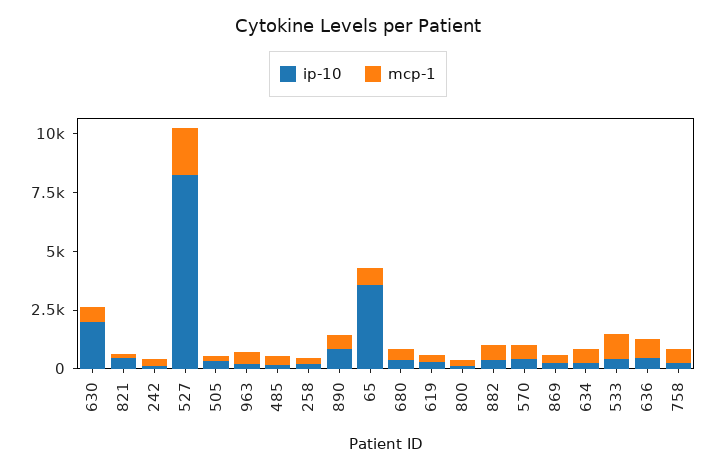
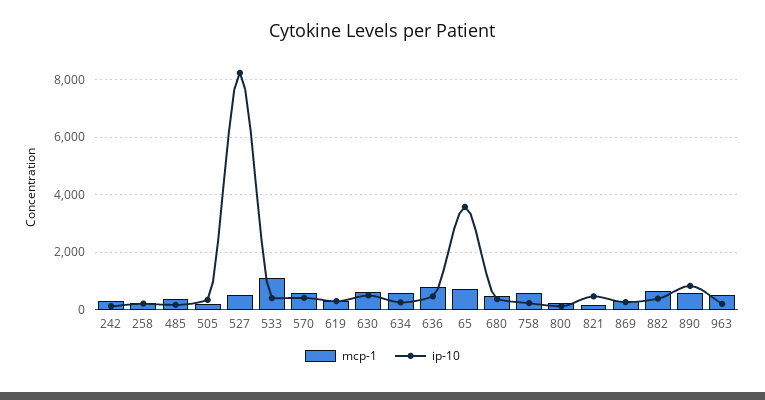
  {
    "ip-10": {
-     "630": 2000,
+     "630": 500,
      "821": 500,
      "242": 250,
      "527": 8250,
      "505": 250,
      "963": 250,
      "485": 250,
      "258": 250,
      "890": 750,
      "65": 3500,
      "680": 500,
      "619": 250,
      "800": 250,
      "882": 500,
      "570": 500,
      "869": 250,
      "634": 250,
      "533": 500,
      "636": 500,
      "758": 250
    },
    "mcp-1": {
      "630": 750,
      "821": 250,
      "242": 250,
-     "527": 2000,
+     "527": 500,
      "505": 250,
      "963": 500,
      "485": 250,
      "258": 250,
      "890": 500,
      "65": 750,
      "680": 500,
      "619": 250,
      "800": 250,
      "882": 750,
      "570": 500,
      "869": 250,
      "634": 500,
      "533": 1000,
      "636": 750,
      "758": 500
    }
  }

